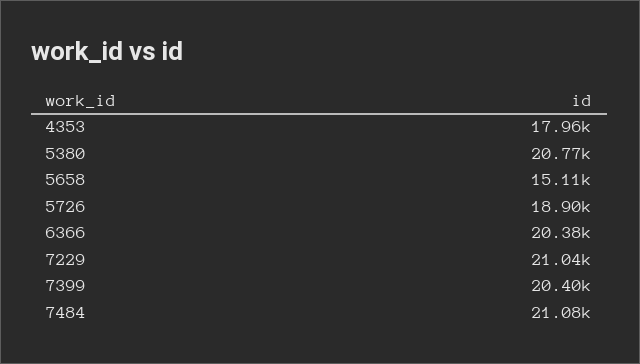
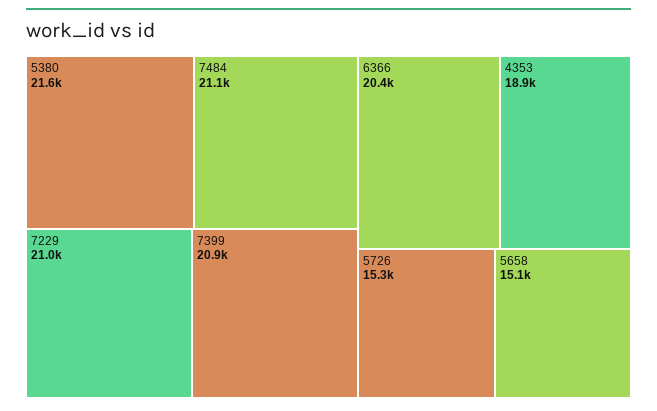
  {
-   "4353": 17960,
+   "4353": 18900,
-   "5380": 20770,
+   "5380": 21600,
    "5658": 15110,
-   "5726": 18900,
+   "5726": 15300,
    "6366": 20380,
    "7229": 21040,
-   "7399": 20400,
+   "7399": 20900,
    "7484": 21080
  }

